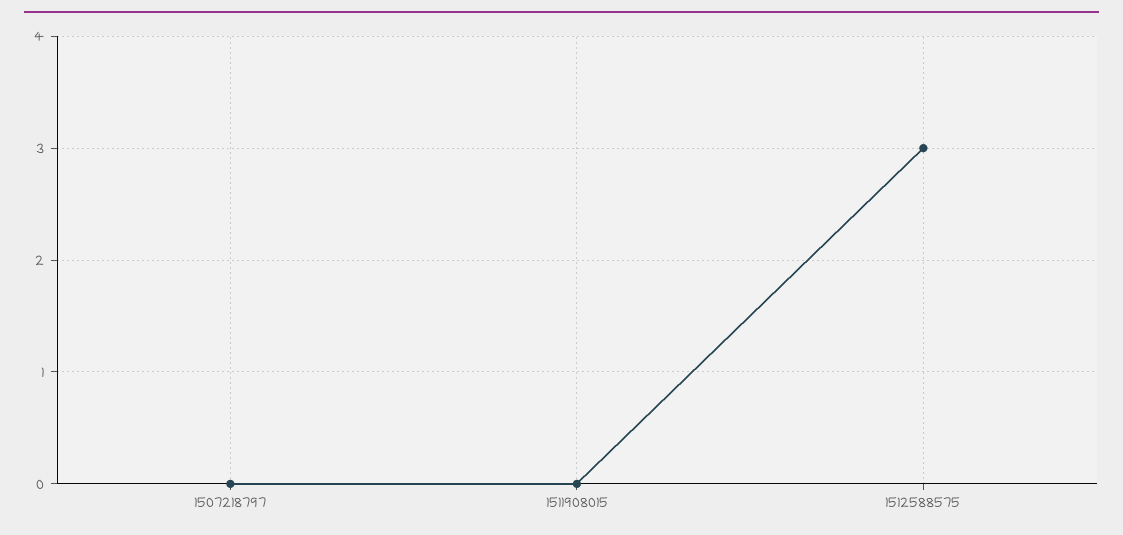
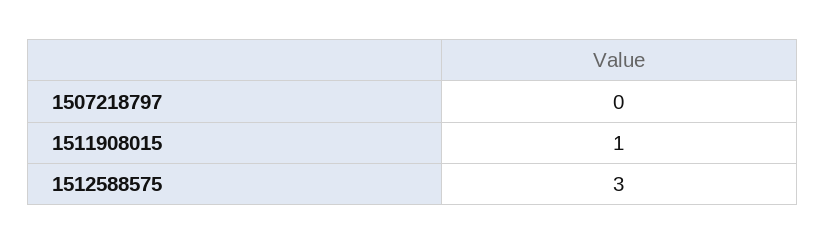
  {
    "1507218797": 0,
-   "1511908015": 0,
+   "1511908015": 1,
    "1512588575": 3
  }

